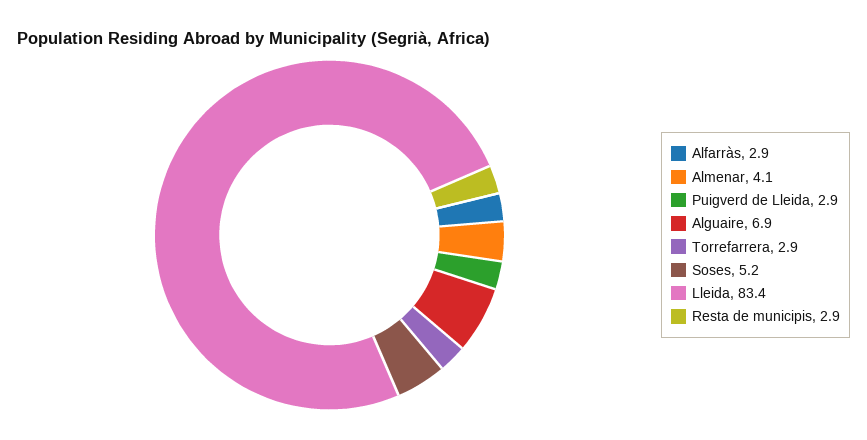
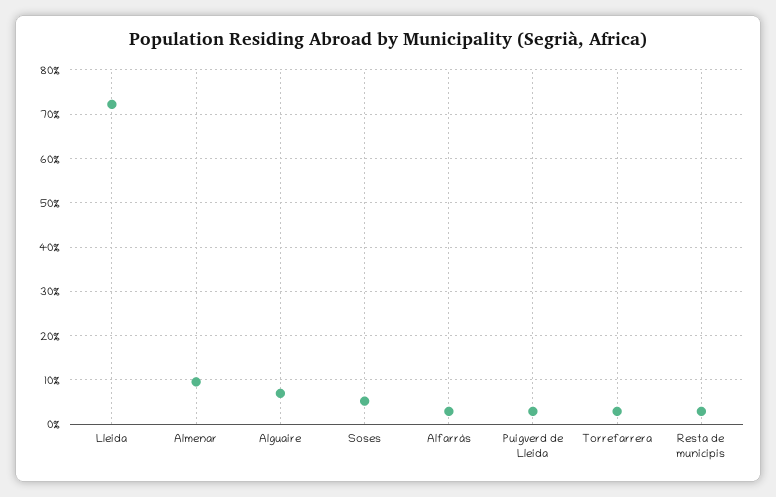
  {
    "Alfarràs": 2.9,
-   "Almenar": 4.1,
+   "Almenar": 10,
    "Puigverd de Lleida": 2.9,
    "Alguaire": 6.9,
    "Torrefarrera": 2.9,
    "Soses": 5.2,
-   "Lleida": 83.4,
+   "Lleida": 72,
    "Resta de municipis": 2.9
  }

